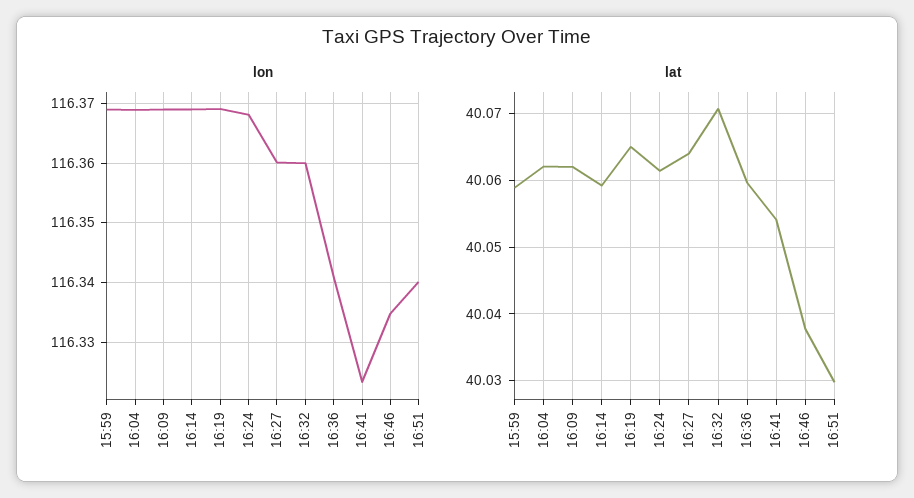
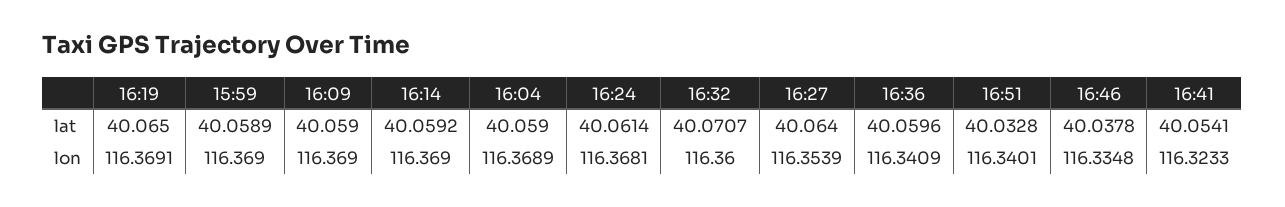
  {
    "lon": {
      "15:59": 116.369,
      "16:04": 116.3689,
      "16:09": 116.369,
      "16:14": 116.369,
      "16:19": 116.3691,
      "16:24": 116.3681,
-     "16:27": 116.36,
+     "16:27": 116.3539,
      "16:32": 116.36,
      "16:36": 116.3409,
      "16:41": 116.3233,
      "16:46": 116.3348,
      "16:51": 116.3401
    },
    "lat": {
      "15:59": 40.0589,
-     "16:04": 40.062,
+     "16:04": 40.059,
-     "16:09": 40.062,
+     "16:09": 40.059,
      "16:14": 40.0592,
      "16:19": 40.065,
      "16:24": 40.0614,
      "16:27": 40.064,
      "16:32": 40.0707,
      "16:36": 40.0596,
      "16:41": 40.0541,
      "16:46": 40.0378,
-     "16:51": 40.03
+     "16:51": 40.0328
    }
  }

